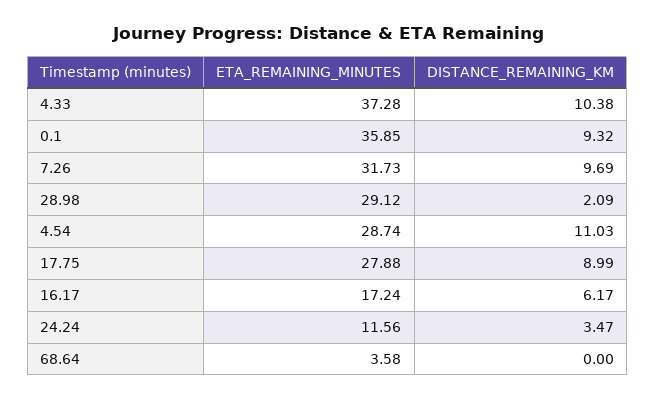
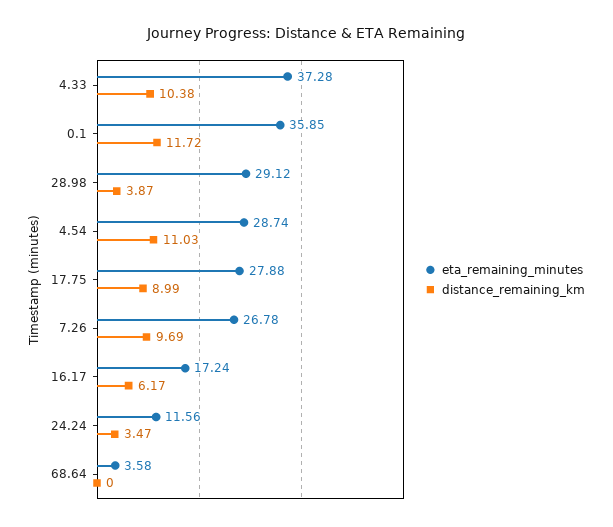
  {
    "ETA_REMAINING_MINUTES": {
      "4.33": 37.28,
      "0.1": 35.85,
-     "7.26": 31.73,
+     "7.26": 26.78,
      "28.98": 29.12,
      "4.54": 28.74,
      "17.75": 27.88,
      "16.17": 17.24,
      "24.24": 11.56,
      "68.64": 3.58
    },
    "DISTANCE_REMAINING_KM": {
      "4.33": 10.38,
-     "0.1": 9.32,
+     "0.1": 11.72,
      "7.26": 9.69,
-     "28.98": 2.09,
+     "28.98": 3.87,
      "4.54": 11.03,
      "17.75": 8.99,
      "16.17": 6.17,
      "24.24": 3.47,
      "68.64": 0
    }
  }

